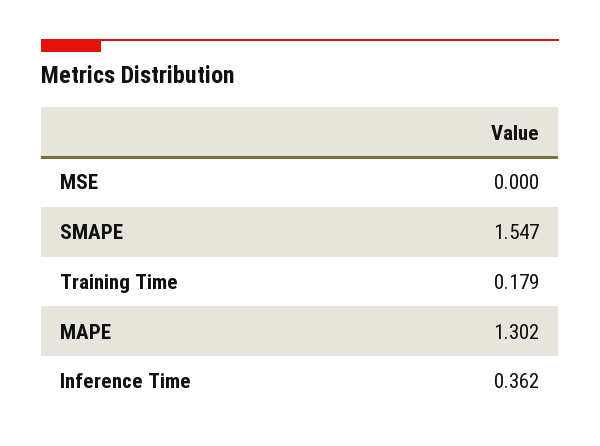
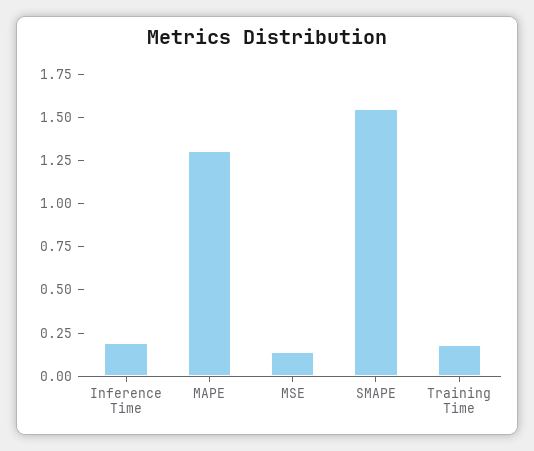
  {
-   "MSE": 0,
+   "MSE": 0.15,
    "SMAPE": 1.547,
    "Training Time": 0.179,
    "MAPE": 1.302,
-   "Inference Time": 0.362
+   "Inference Time": 0.2
  }

